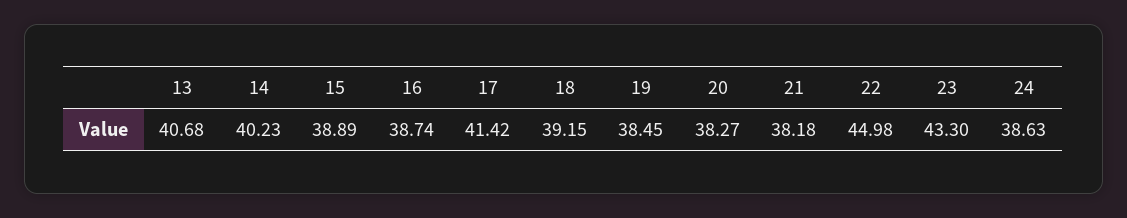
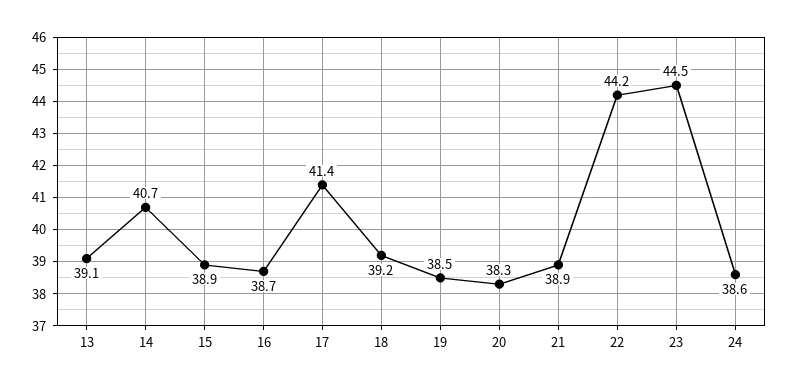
  {
-   "13": 40.68,
+   "13": 39.1,
-   "14": 40.23,
+   "14": 40.7,
    "15": 38.89,
    "16": 38.74,
    "17": 41.42,
    "18": 39.15,
    "19": 38.45,
    "20": 38.27,
-   "21": 38.18,
+   "21": 38.9,
-   "22": 44.98,
+   "22": 44.2,
-   "23": 43.3,
+   "23": 44.5,
    "24": 38.63
  }

